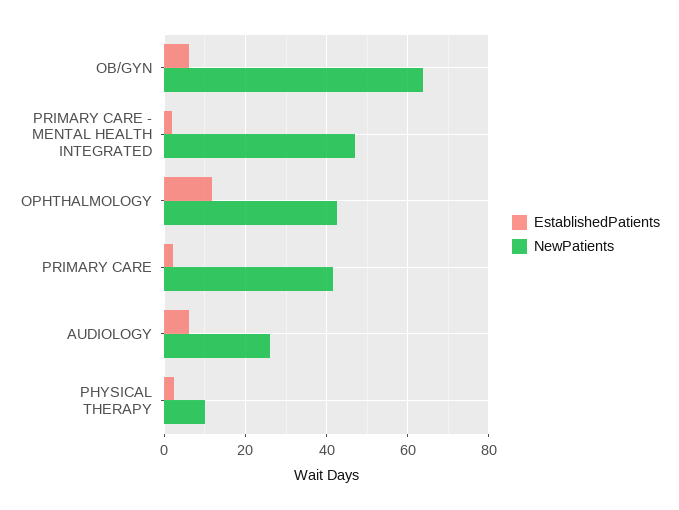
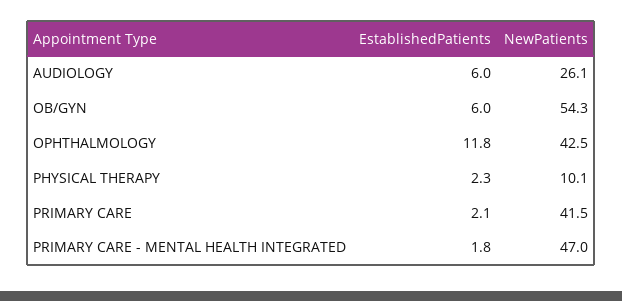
  {
    "EstablishedPatients": {
      "OB/GYN": 6,
      "PRIMARY CARE - MENTAL HEALTH INTEGRATED": 1.8,
      "OPHTHALMOLOGY": 11.8,
      "PRIMARY CARE": 2.1,
      "AUDIOLOGY": 6,
      "PHYSICAL THERAPY": 2.3
    },
    "NewPatients": {
-     "OB/GYN": 64,
+     "OB/GYN": 54.3,
      "PRIMARY CARE - MENTAL HEALTH INTEGRATED": 47,
      "OPHTHALMOLOGY": 42.5,
      "PRIMARY CARE": 41.5,
      "AUDIOLOGY": 26.1,
      "PHYSICAL THERAPY": 10.1
    }
  }

